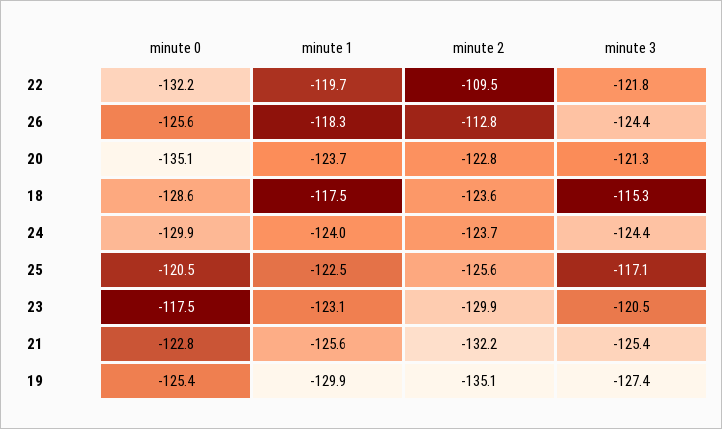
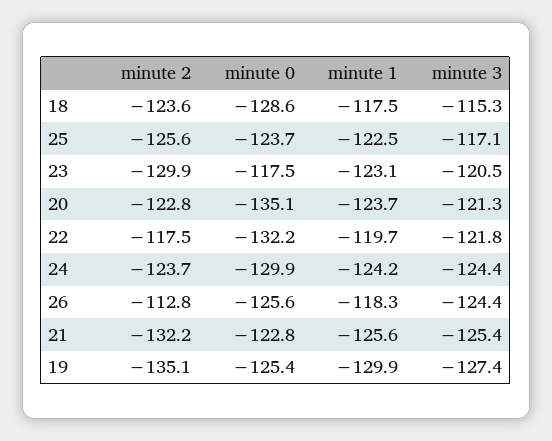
  {
    "minute 0": {
      "22": -132.2,
      "26": -125.6,
      "20": -135.1,
      "18": -128.6,
      "24": -129.9,
-     "25": -120.5,
+     "25": -123.7,
      "23": -117.5,
      "21": -122.8,
      "19": -125.4
    },
    "minute 1": {
      "22": -119.7,
      "26": -118.3,
      "20": -123.7,
      "18": -117.5,
-     "24": -124,
+     "24": -124.2,
      "25": -122.5,
      "23": -123.1,
      "21": -125.6,
      "19": -129.9
    },
    "minute 2": {
-     "22": -109.5,
+     "22": -117.5,
      "26": -112.8,
      "20": -122.8,
      "18": -123.6,
      "24": -123.7,
      "25": -125.6,
      "23": -129.9,
      "21": -132.2,
      "19": -135.1
    },
    "minute 3": {
      "22": -121.8,
      "26": -124.4,
      "20": -121.3,
      "18": -115.3,
      "24": -124.4,
      "25": -117.1,
      "23": -120.5,
      "21": -125.4,
      "19": -127.4
    }
  }

